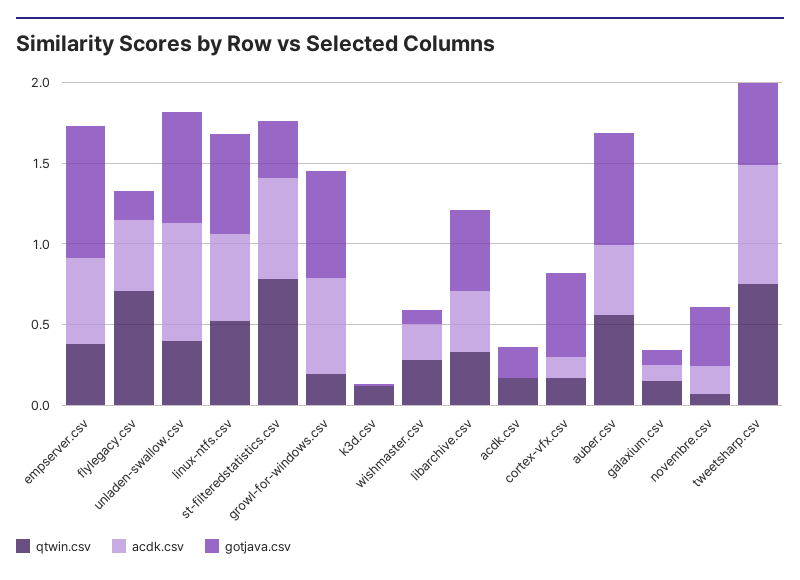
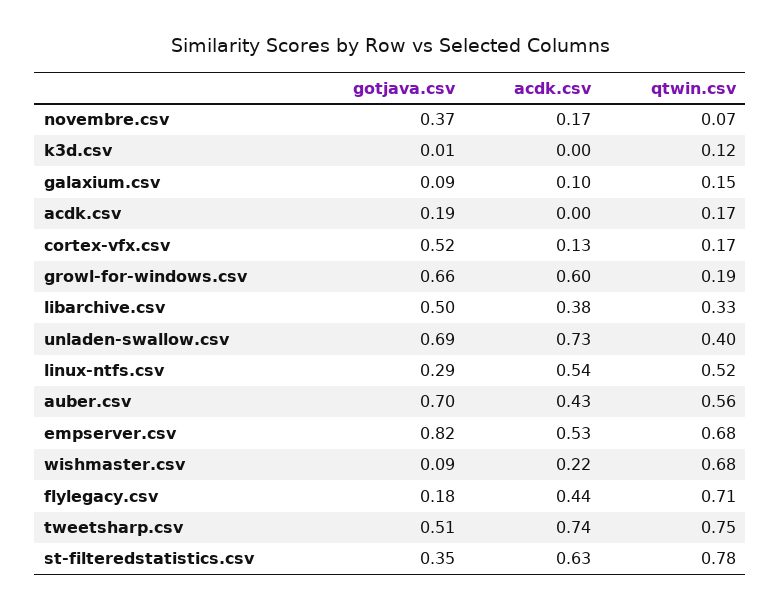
  {
    "qtwin.csv": {
-     "empserver.csv": 0.4,
+     "empserver.csv": 0.68,
      "flylegacy.csv": 0.71,
      "unladen-swallow.csv": 0.4,
      "linux-ntfs.csv": 0.52,
      "st-filteredstatistics.csv": 0.78,
      "growl-for-windows.csv": 0.19,
      "k3d.csv": 0.12,
-     "wishmaster.csv": 0.3,
+     "wishmaster.csv": 0.68,
      "libarchive.csv": 0.33,
      "acdk.csv": 0.17,
      "cortex-vfx.csv": 0.17,
      "auber.csv": 0.56,
      "galaxium.csv": 0.15,
      "novembre.csv": 0.07,
      "tweetsharp.csv": 0.75
    },
    "acdk.csv": {
      "empserver.csv": 0.53,
      "flylegacy.csv": 0.44,
      "unladen-swallow.csv": 0.73,
      "linux-ntfs.csv": 0.54,
      "st-filteredstatistics.csv": 0.63,
      "growl-for-windows.csv": 0.6,
      "k3d.csv": 0,
      "wishmaster.csv": 0.22,
      "libarchive.csv": 0.38,
      "acdk.csv": 0,
      "cortex-vfx.csv": 0.13,
      "auber.csv": 0.43,
      "galaxium.csv": 0.1,
      "novembre.csv": 0.17,
      "tweetsharp.csv": 0.74
    },
    "gotjava.csv": {
      "empserver.csv": 0.82,
      "flylegacy.csv": 0.18,
      "unladen-swallow.csv": 0.69,
-     "linux-ntfs.csv": 0.6,
+     "linux-ntfs.csv": 0.29,
      "st-filteredstatistics.csv": 0.35,
      "growl-for-windows.csv": 0.66,
      "k3d.csv": 0.01,
      "wishmaster.csv": 0.09,
      "libarchive.csv": 0.5,
      "acdk.csv": 0.19,
      "cortex-vfx.csv": 0.52,
      "auber.csv": 0.7,
      "galaxium.csv": 0.09,
      "novembre.csv": 0.37,
      "tweetsharp.csv": 0.51
    }
  }

